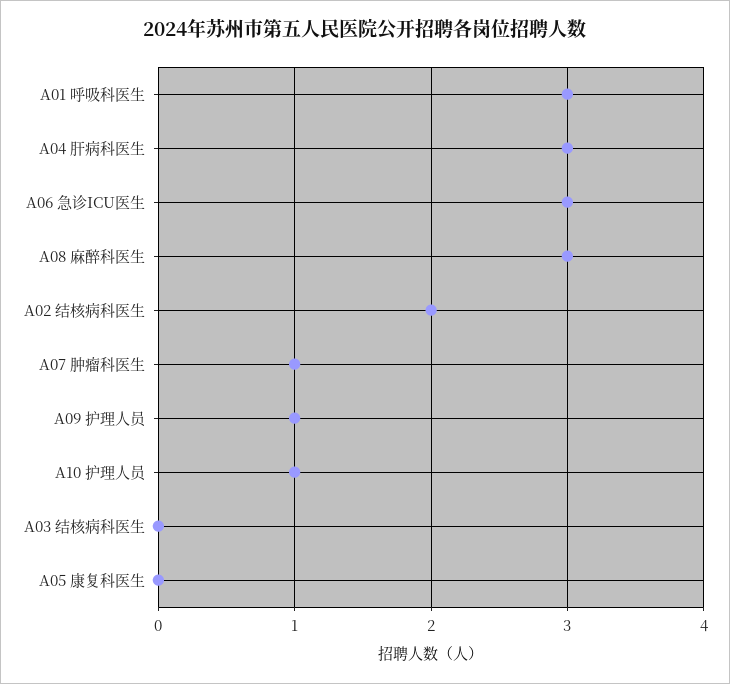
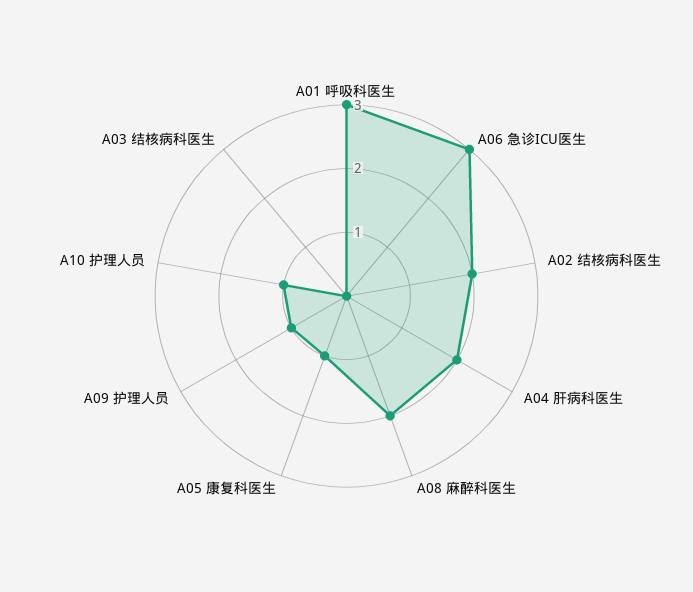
  {
    "A01 呼吸科医生": 3,
-   "A04 肝病科医生": 3,
+   "A04 肝病科医生": 2,
    "A06 急诊ICU医生": 3,
-   "A08 麻醉科医生": 3,
+   "A08 麻醉科医生": 2,
    "A02 结核病科医生": 2,
-   "A07 肿瘤科医生": 1,
    "A09 护理人员": 1,
    "A10 护理人员": 1,
    "A03 结核病科医生": 0,
-   "A05 康复科医生": 0
+   "A05 康复科医生": 1
  }

